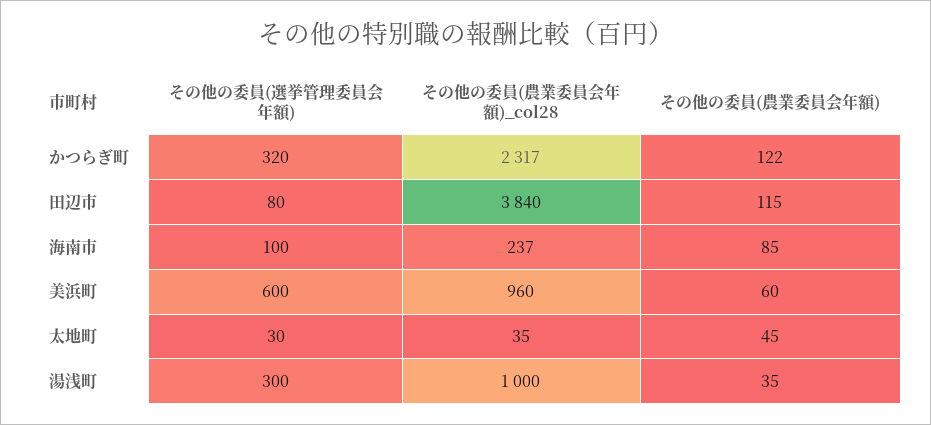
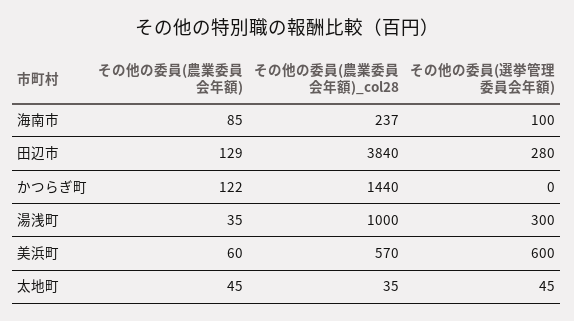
  {
    "その他の委員(選挙管理委員会年額)": {
-     "かつらぎ町": 320,
+     "かつらぎ町": 0,
-     "田辺市": 80,
+     "田辺市": 280,
      "海南市": 100,
      "美浜町": 600,
-     "太地町": 30,
+     "太地町": 45,
      "湯浅町": 300
    },
    "その他の委員(農業委員会年額)_col28": {
-     "かつらぎ町": 2317,
+     "かつらぎ町": 1440,
      "田辺市": 3840,
      "海南市": 237,
-     "美浜町": 960,
+     "美浜町": 570,
      "太地町": 35,
      "湯浅町": 1000
    },
    "その他の委員(農業委員会年額)": {
      "かつらぎ町": 122,
-     "田辺市": 115,
+     "田辺市": 129,
      "海南市": 85,
      "美浜町": 60,
      "太地町": 45,
      "湯浅町": 35
    }
  }

